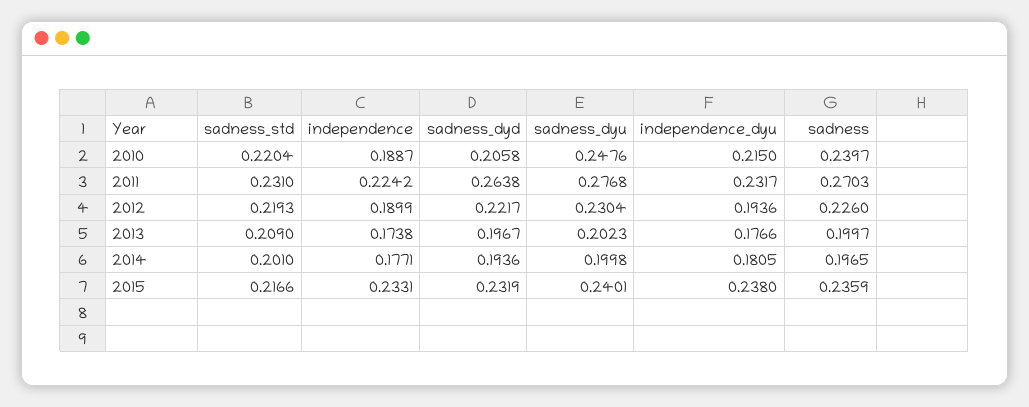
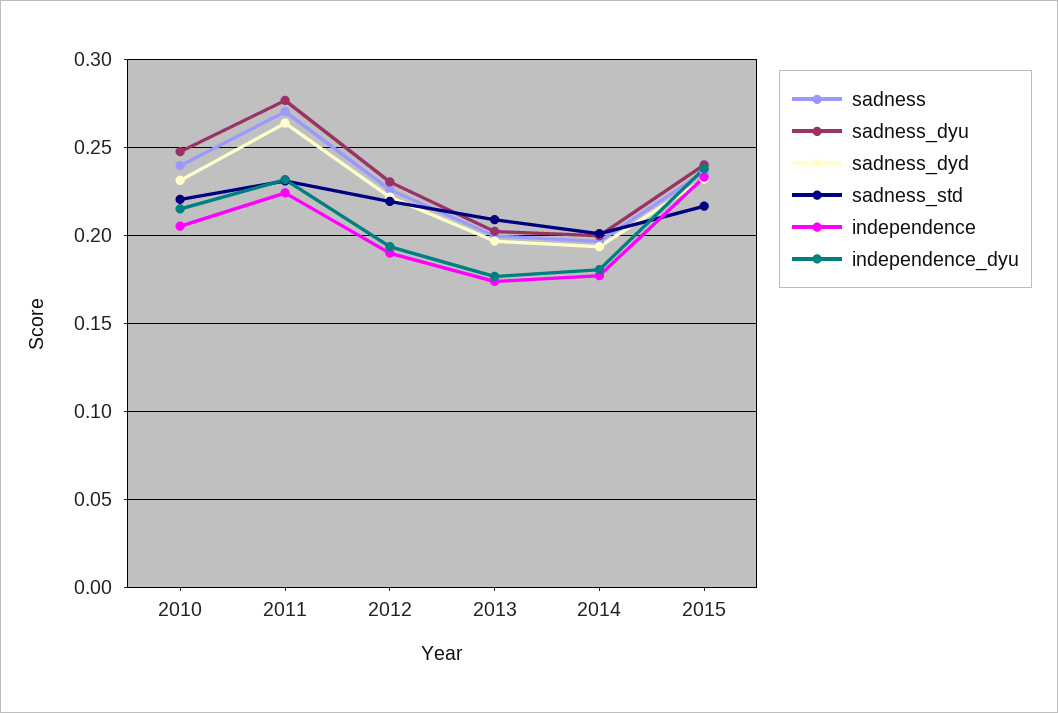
  {
    "sadness_std": {
      "2010": 0.2204,
      "2011": 0.231,
      "2012": 0.2193,
      "2013": 0.209,
      "2014": 0.201,
      "2015": 0.2166
    },
    "independence": {
-     "2010": 0.1887,
+     "2010": 0.205,
      "2011": 0.2242,
      "2012": 0.1899,
      "2013": 0.1738,
      "2014": 0.1771,
      "2015": 0.2331
    },
    "sadness_dyd": {
-     "2010": 0.2058,
+     "2010": 0.23,
      "2011": 0.2638,
      "2012": 0.2217,
      "2013": 0.1967,
      "2014": 0.1936,
      "2015": 0.2319
    },
    "sadness_dyu": {
      "2010": 0.2476,
      "2011": 0.2768,
      "2012": 0.2304,
      "2013": 0.2023,
      "2014": 0.1998,
      "2015": 0.2401
    },
    "independence_dyu": {
      "2010": 0.215,
      "2011": 0.2317,
      "2012": 0.1936,
      "2013": 0.1766,
      "2014": 0.1805,
      "2015": 0.238
    },
    "sadness": {
      "2010": 0.2397,
      "2011": 0.2703,
      "2012": 0.226,
      "2013": 0.1997,
      "2014": 0.1965,
      "2015": 0.2359
    }
  }

